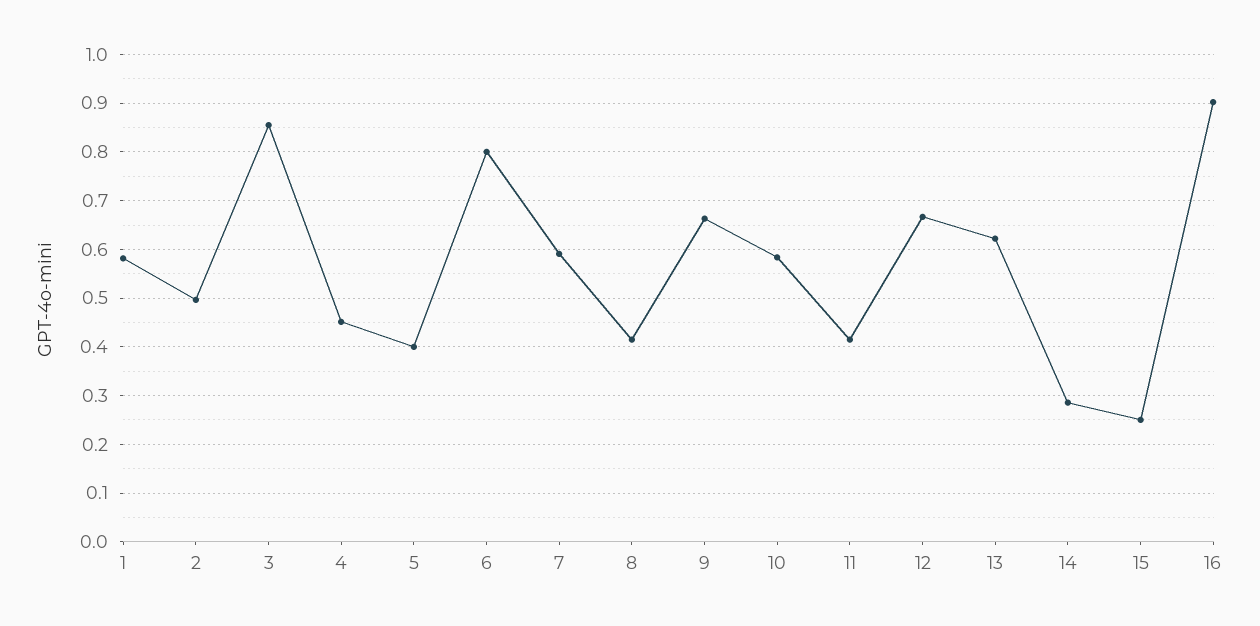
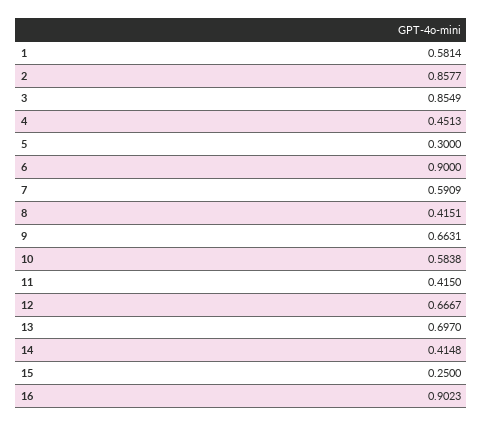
  {
    "1": 0.5814,
-   "2": 0.5,
+   "2": 0.8577,
    "3": 0.8549,
    "4": 0.4513,
-   "5": 0.4,
+   "5": 0.3,
-   "6": 0.8,
+   "6": 0.9,
    "7": 0.5909,
    "8": 0.4151,
    "9": 0.6631,
    "10": 0.5838,
    "11": 0.415,
    "12": 0.6667,
-   "13": 0.62,
+   "13": 0.697,
-   "14": 0.28,
+   "14": 0.4148,
    "15": 0.25,
    "16": 0.9023
  }

